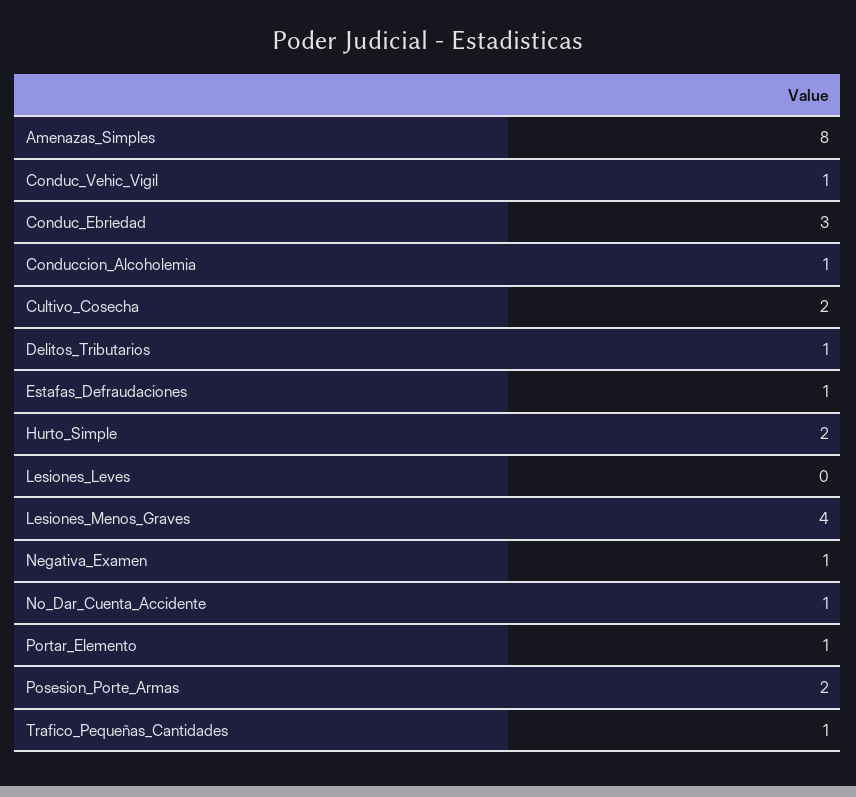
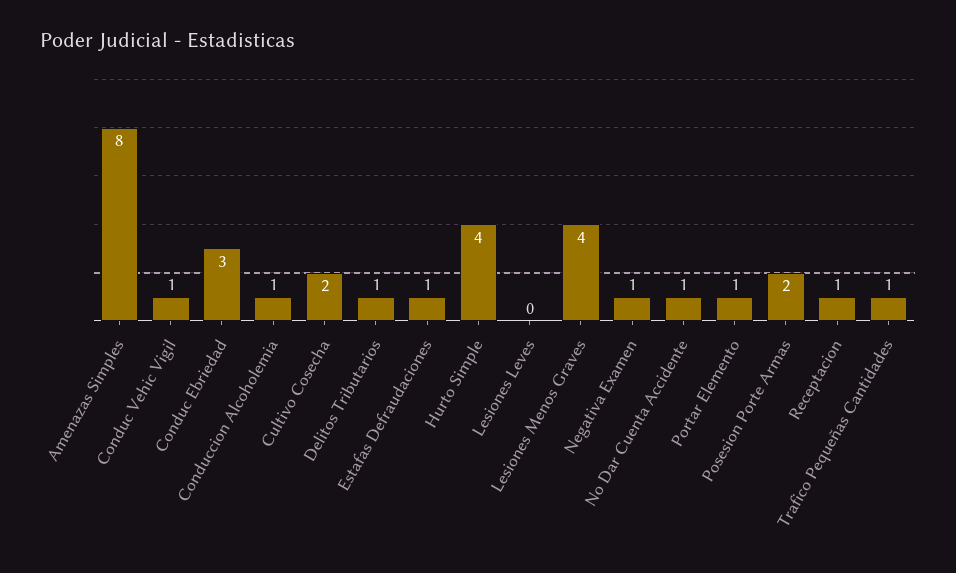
  {
    "Amenazas_Simples": 8,
    "Conduc_Vehic_Vigil": 1,
    "Conduc_Ebriedad": 3,
    "Conduccion_Alcoholemia": 1,
    "Cultivo_Cosecha": 2,
    "Delitos_Tributarios": 1,
    "Estafas_Defraudaciones": 1,
-   "Hurto_Simple": 2,
+   "Hurto_Simple": 4,
    "Lesiones_Leves": 0,
    "Lesiones_Menos_Graves": 4,
    "Negativa_Examen": 1,
    "No_Dar_Cuenta_Accidente": 1,
    "Portar_Elemento": 1,
    "Posesion_Porte_Armas": 2,
-   "Trafico_Pequeñas_Cantidades": 1
+   "Trafico_Pequeñas_Cantidades": 1,
+   "Receptacion": 1
  }

